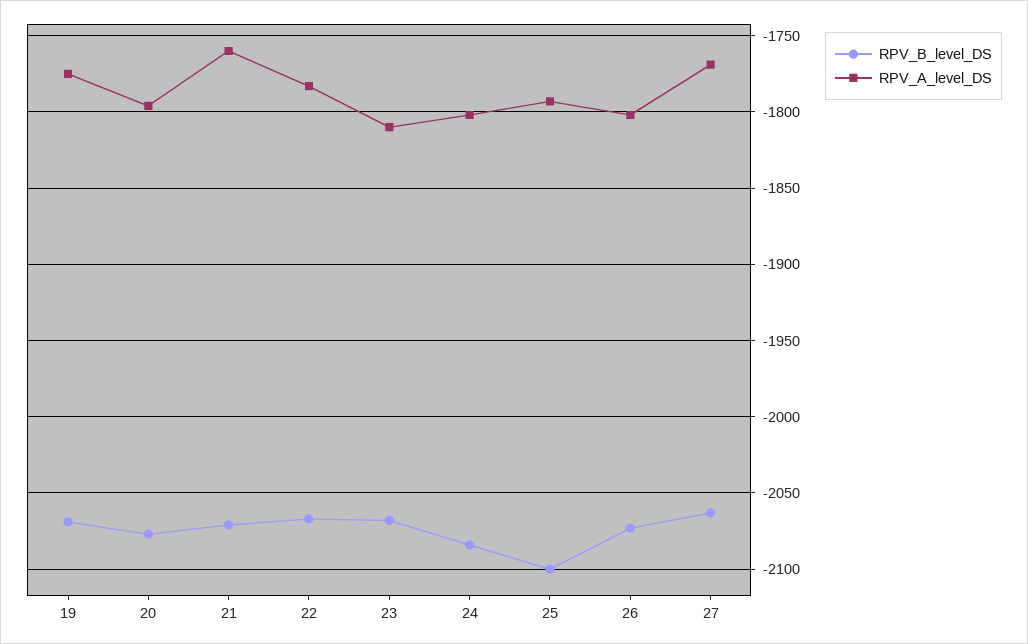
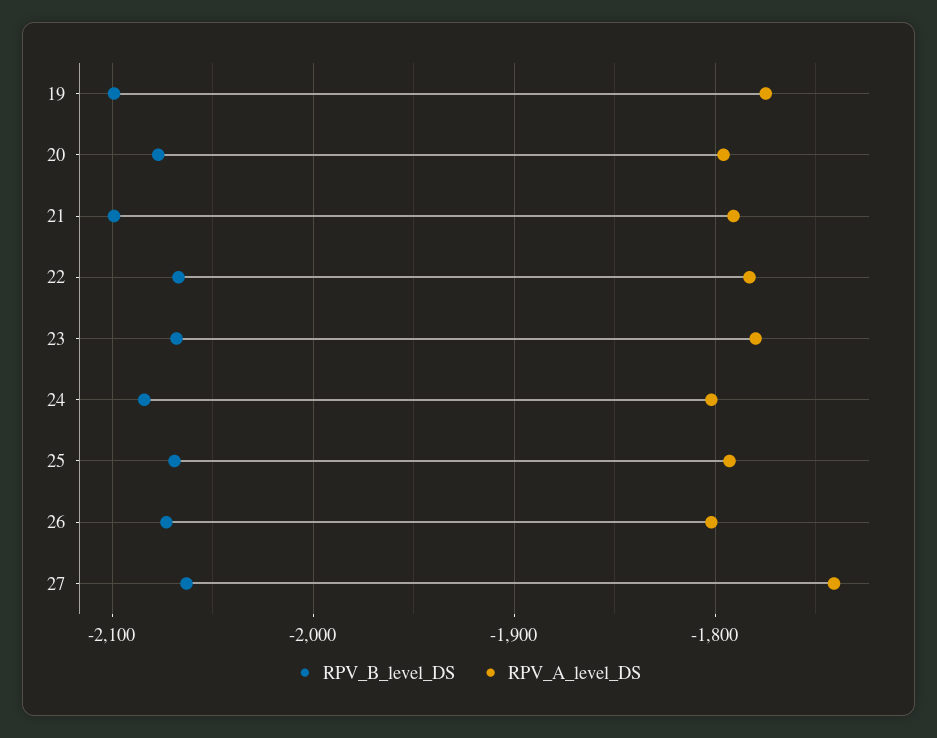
  {
    "RPV_B_level_DS": {
-     "19": -2070,
+     "19": -2100,
      "20": -2075,
-     "21": -2070,
+     "21": -2100,
      "22": -2065,
      "23": -2070,
      "24": -2085,
-     "25": -2100,
+     "25": -2070,
      "26": -2075,
      "27": -2065
    },
    "RPV_A_level_DS": {
      "19": -1775,
      "20": -1795,
-     "21": -1760,
+     "21": -1790,
      "22": -1785,
-     "23": -1810,
+     "23": -1780,
      "24": -1800,
      "25": -1795,
      "26": -1800,
-     "27": -1770
+     "27": -1740
    }
  }

